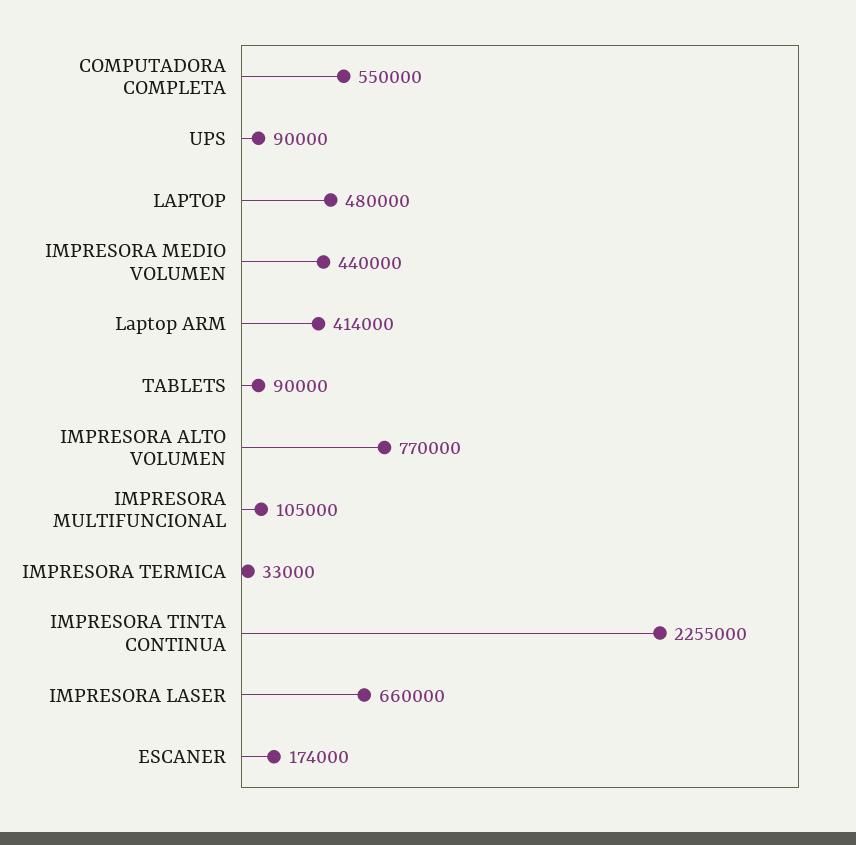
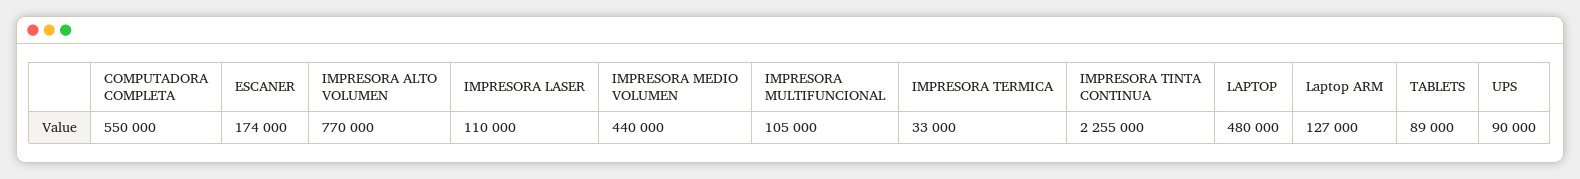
  {
    "COMPUTADORA COMPLETA": 550000,
    "UPS": 90000,
    "LAPTOP": 480000,
    "IMPRESORA MEDIO VOLUMEN": 440000,
-   "Laptop ARM": 414000,
+   "Laptop ARM": 127000,
-   "TABLETS": 90000,
+   "TABLETS": 89000,
    "IMPRESORA ALTO VOLUMEN": 770000,
    "IMPRESORA MULTIFUNCIONAL": 105000,
    "IMPRESORA TERMICA": 33000,
    "IMPRESORA TINTA CONTINUA": 2255000,
-   "IMPRESORA LASER": 660000,
+   "IMPRESORA LASER": 110000,
    "ESCANER": 174000
  }

